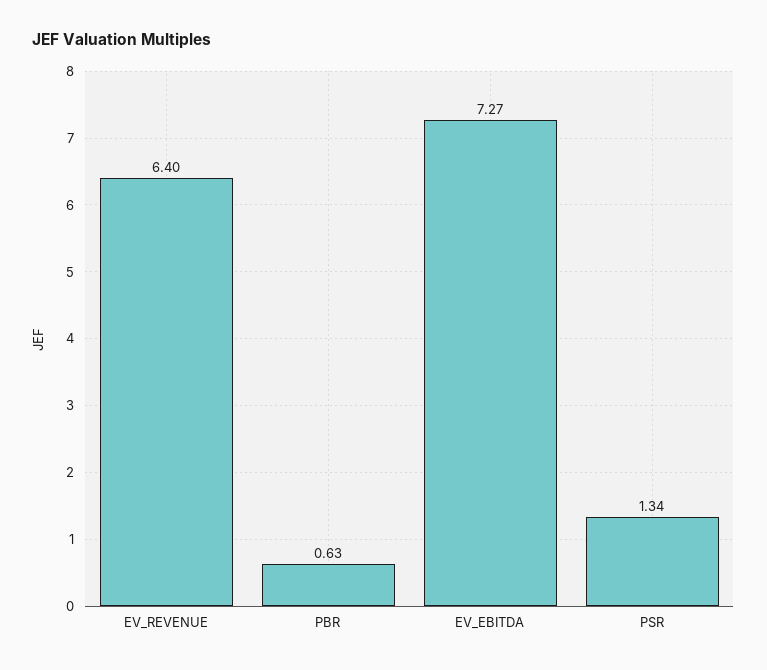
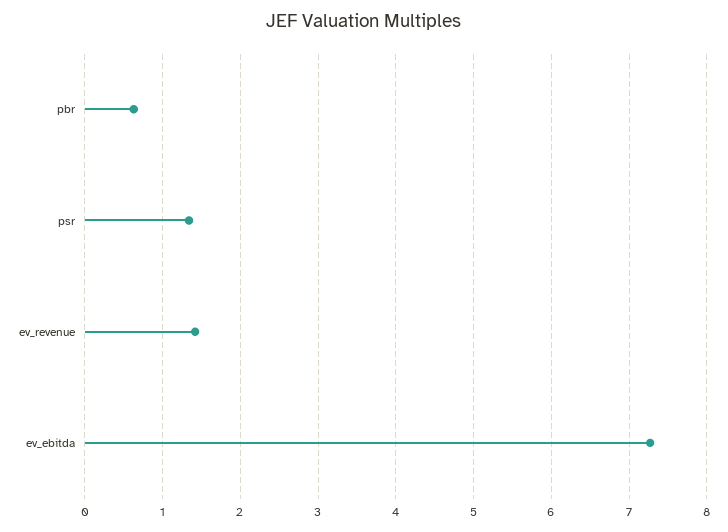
  {
-   "EV_REVENUE": 6.4,
+   "EV_REVENUE": 1.4,
    "PBR": 0.63,
    "EV_EBITDA": 7.27,
    "PSR": 1.34
  }

